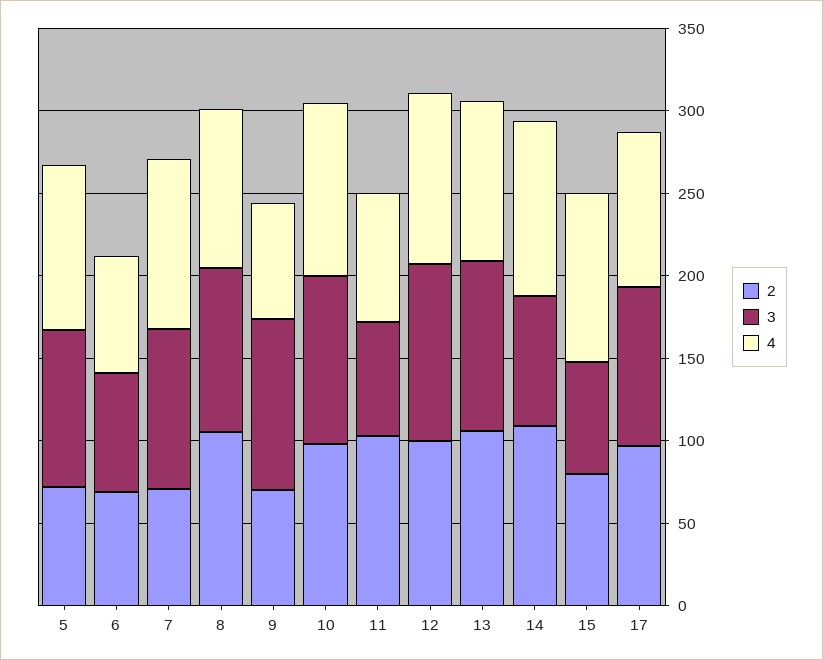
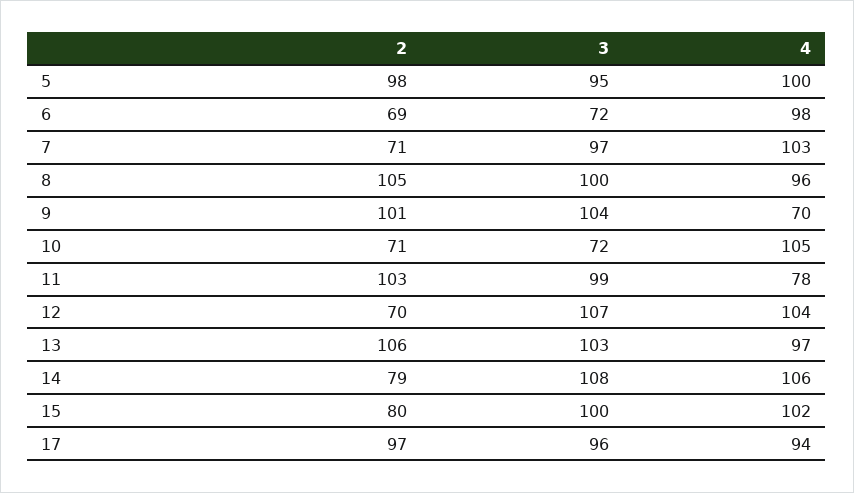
  {
    "2": {
-     "5": 70,
+     "5": 98,
      "6": 69,
      "7": 71,
      "8": 105,
-     "9": 70,
+     "9": 101,
-     "10": 100,
+     "10": 71,
      "11": 103,
-     "12": 100,
+     "12": 70,
      "13": 106,
-     "14": 110,
+     "14": 79,
      "15": 80,
      "17": 97
    },
    "3": {
      "5": 95,
      "6": 72,
      "7": 97,
      "8": 100,
      "9": 104,
-     "10": 100,
+     "10": 72,
-     "11": 70,
+     "11": 99,
      "12": 107,
      "13": 103,
-     "14": 80,
+     "14": 108,
-     "15": 70,
+     "15": 100,
      "17": 96
    },
    "4": {
      "5": 100,
-     "6": 70,
+     "6": 98,
      "7": 103,
      "8": 96,
      "9": 70,
      "10": 105,
      "11": 78,
      "12": 104,
      "13": 97,
      "14": 106,
      "15": 102,
      "17": 94
    }
  }

